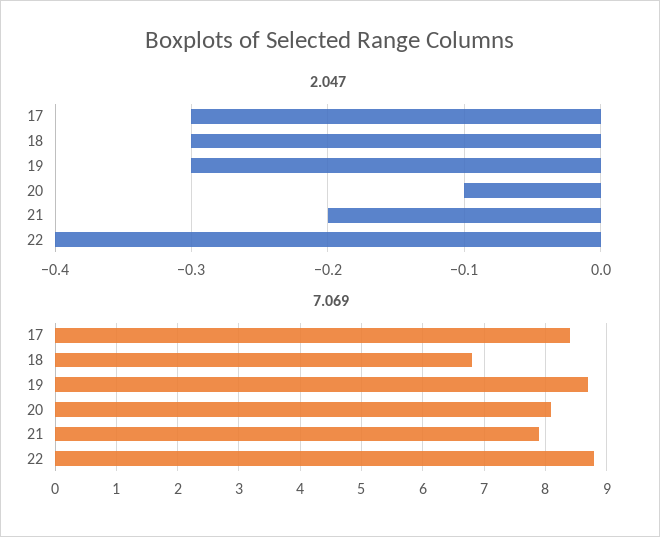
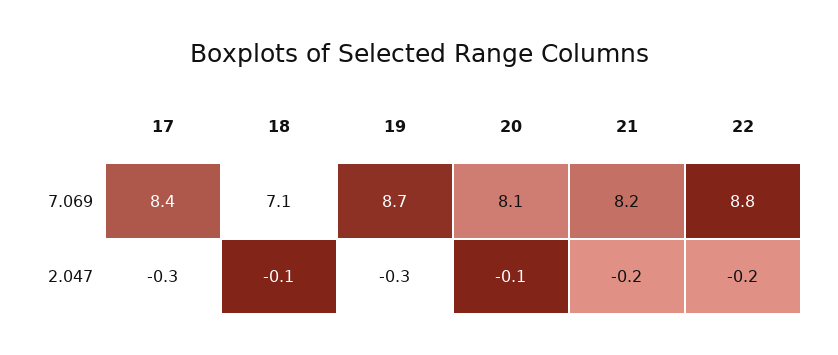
  {
    "2.047": {
      "17": -0.3,
-     "18": -0.3,
+     "18": -0.1,
      "19": -0.3,
      "20": -0.1,
      "21": -0.2,
-     "22": -0.4
+     "22": -0.2
    },
    "7.069": {
      "17": 8.4,
-     "18": 6.8,
+     "18": 7.1,
      "19": 8.7,
      "20": 8.1,
-     "21": 7.9,
+     "21": 8.2,
      "22": 8.8
    }
  }

